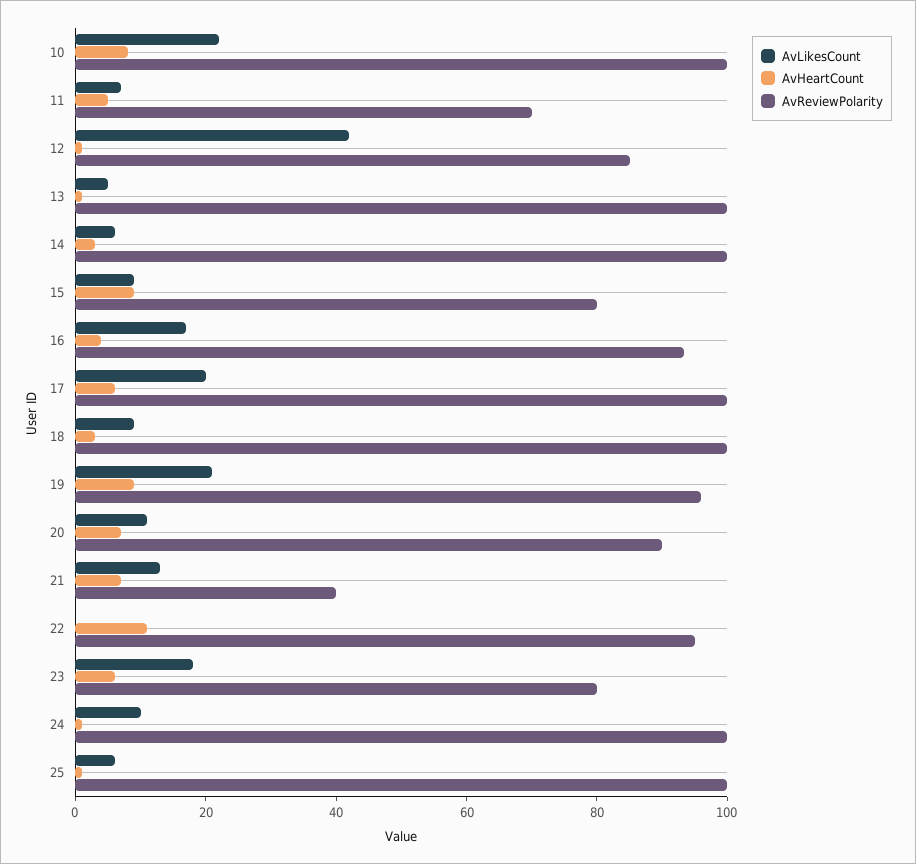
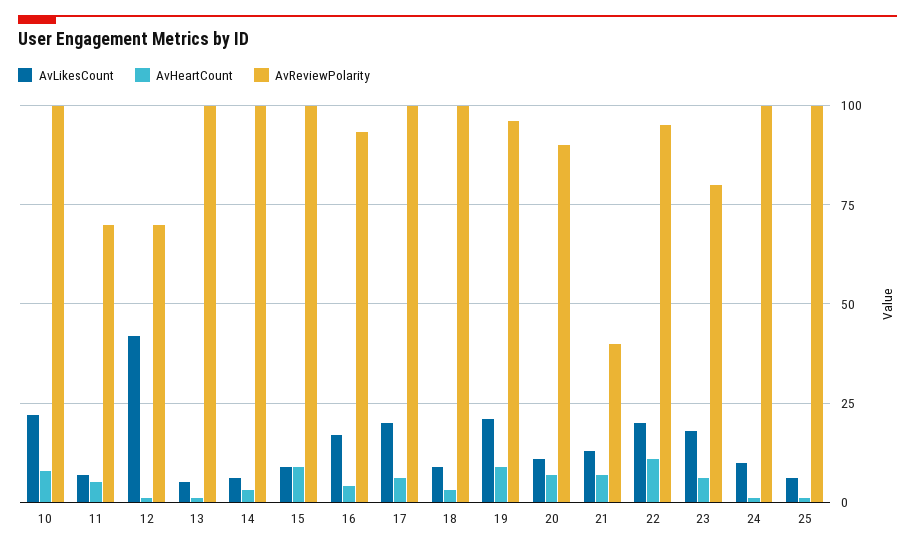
  {
    "AvLikesCount": {
      "10": 22.5,
      "11": 7.5,
      "12": 42.5,
      "13": 5,
      "14": 5,
      "15": 10,
      "16": 17.5,
      "17": 20,
      "18": 10,
      "19": 20,
      "20": 10,
      "21": 12.5,
-     "22": 0,
+     "22": 20,
      "23": 17.5,
      "24": 10,
      "25": 5
    },
    "AvHeartCount": {
      "10": 7.5,
      "11": 5,
      "12": 0,
      "13": 0,
      "14": 2.5,
      "15": 10,
      "16": 5,
      "17": 5,
      "18": 2.5,
      "19": 10,
      "20": 7.5,
      "21": 7.5,
      "22": 10,
      "23": 5,
      "24": 0,
      "25": 0
    },
    "AvReviewPolarity": {
      "10": 100,
      "11": 70,
-     "12": 85,
+     "12": 70,
      "13": 100,
      "14": 100,
-     "15": 80,
+     "15": 100,
      "16": 92.5,
      "17": 100,
      "18": 100,
      "19": 95,
      "20": 90,
      "21": 40,
      "22": 95,
      "23": 80,
      "24": 100,
      "25": 100
    }
  }

